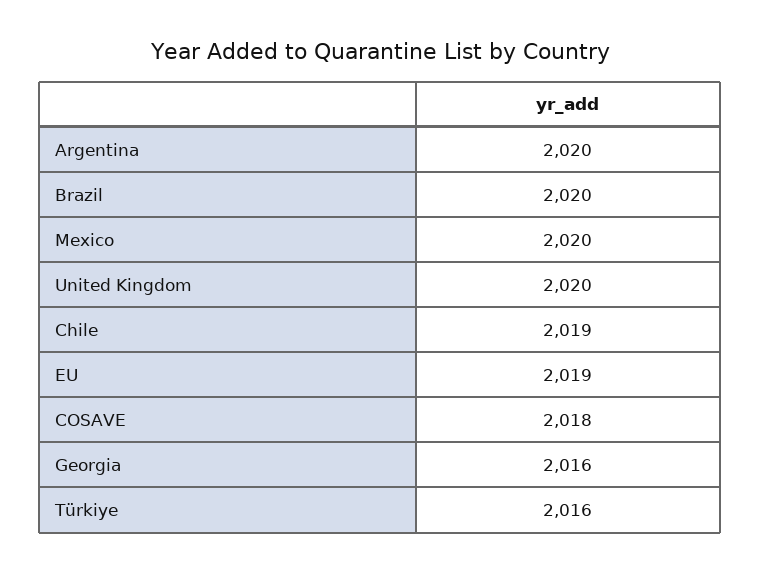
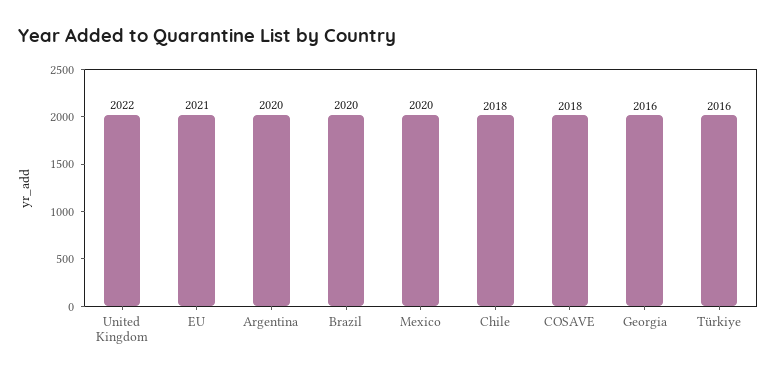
  {
    "Argentina": 2020,
    "Brazil": 2020,
    "Mexico": 2020,
-   "United Kingdom": 2020,
+   "United Kingdom": 2022,
-   "Chile": 2019,
+   "Chile": 2018,
-   "EU": 2019,
+   "EU": 2021,
    "COSAVE": 2018,
    "Georgia": 2016,
    "Türkiye": 2016
  }

